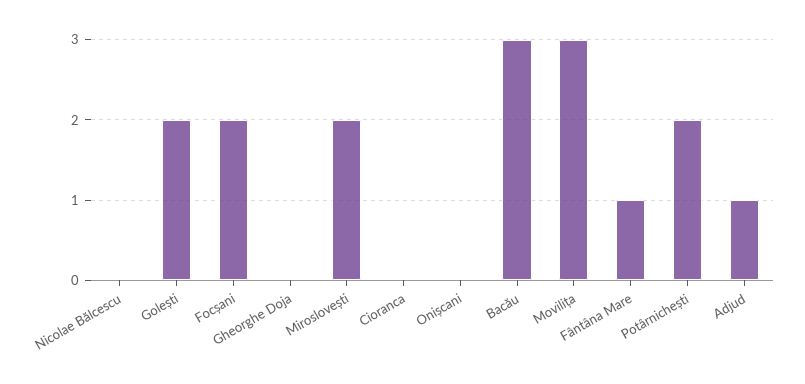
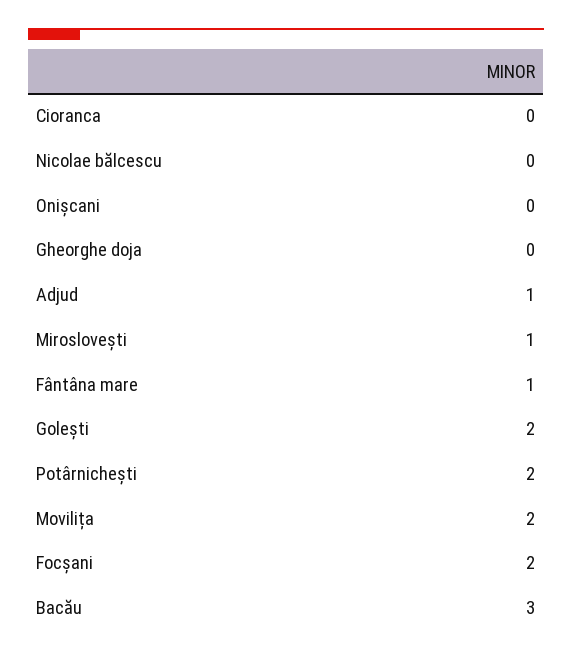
  {
    "Nicolae Bălcescu": 0,
    "Golești": 2,
    "Focșani": 2,
    "Gheorghe Doja": 0,
-   "Miroslovești": 2,
+   "Miroslovești": 1,
    "Cioranca": 0,
    "Onișcani": 0,
    "Bacău": 3,
-   "Movilița": 3,
+   "Movilița": 2,
    "Fântâna Mare": 1,
    "Potârnichești": 2,
    "Adjud": 1
  }

